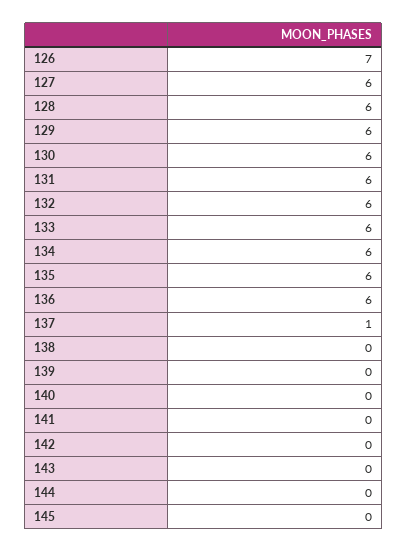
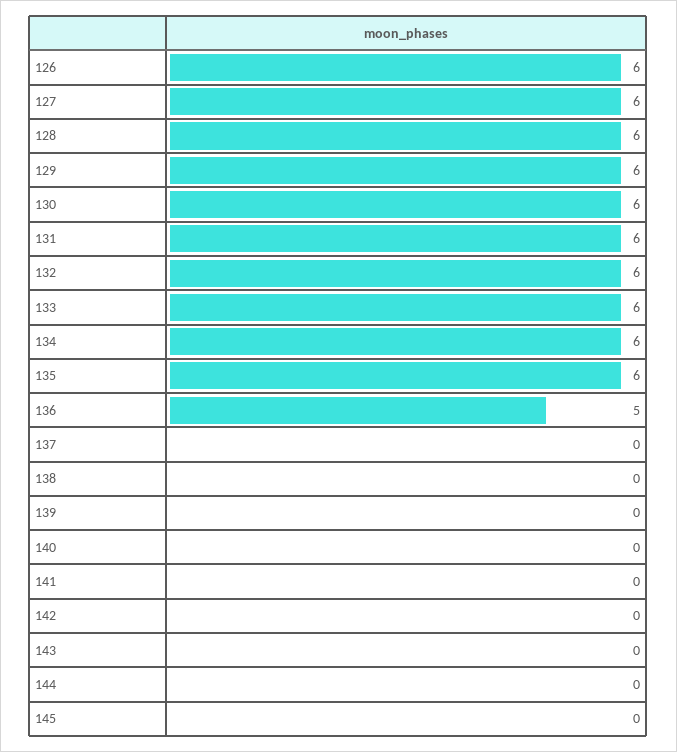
  {
-   "126": 7,
+   "126": 6,
    "127": 6,
    "128": 6,
    "129": 6,
    "130": 6,
    "131": 6,
    "132": 6,
    "133": 6,
    "134": 6,
    "135": 6,
-   "136": 6,
+   "136": 5,
-   "137": 1,
+   "137": 0,
    "138": 0,
    "139": 0,
    "140": 0,
    "141": 0,
    "142": 0,
    "143": 0,
    "144": 0,
    "145": 0
  }

